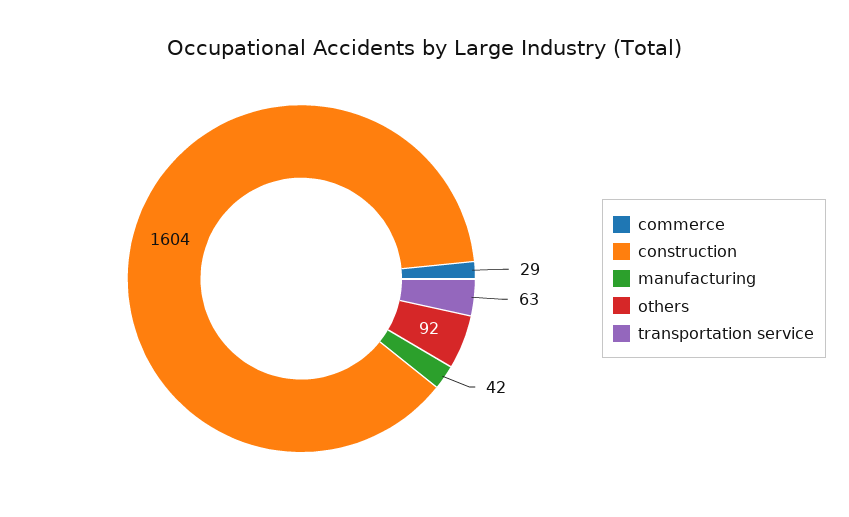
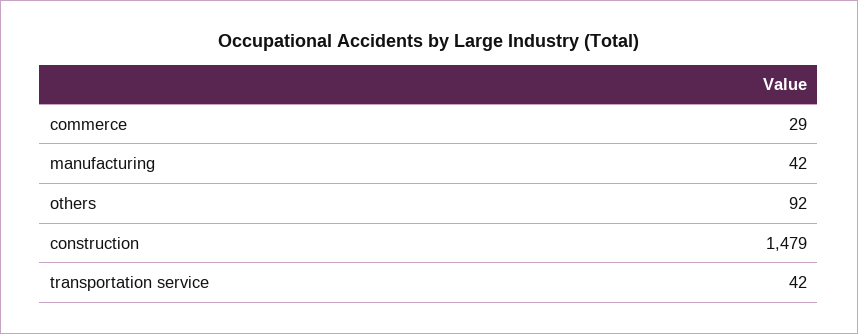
  {
    "commerce": 29,
-   "construction": 1604,
+   "construction": 1479,
    "manufacturing": 42,
    "others": 92,
-   "transportation service": 63
+   "transportation service": 42
  }

